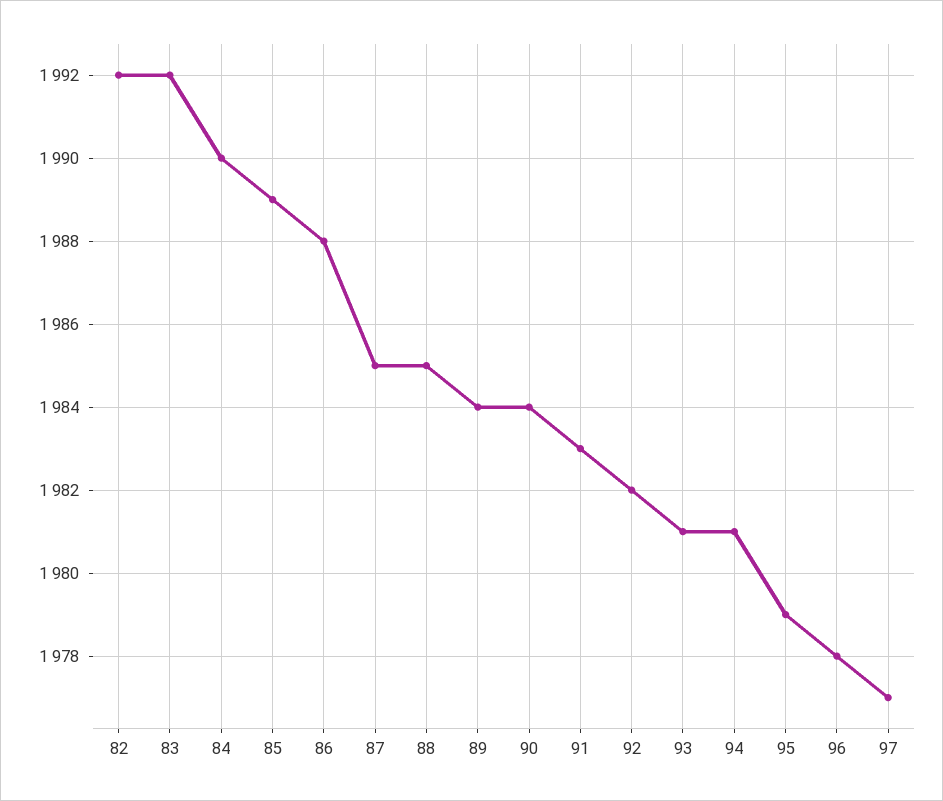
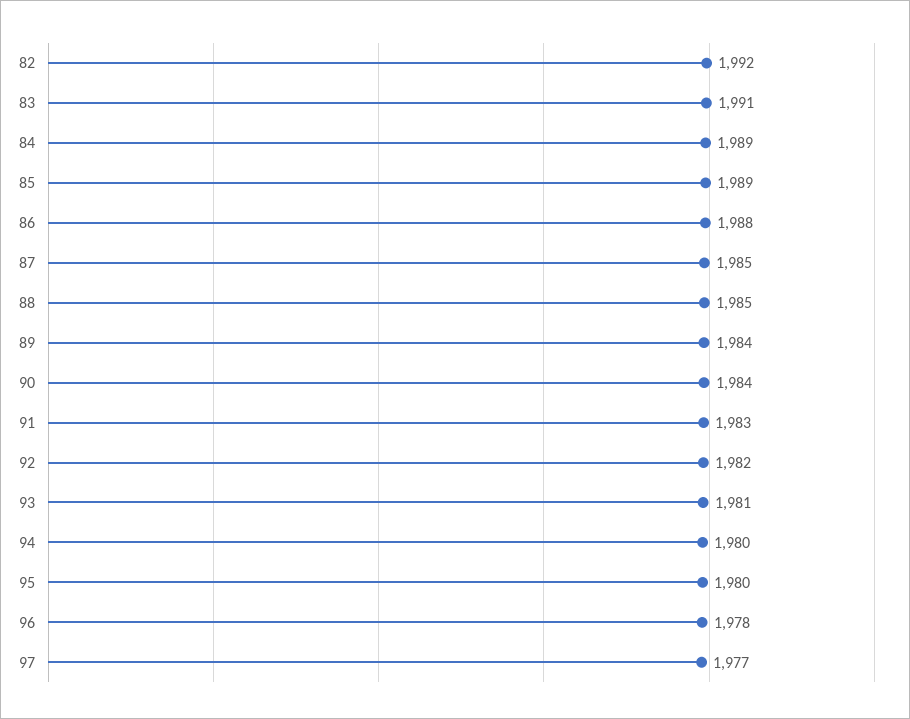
  {
    "82": 1992,
-   "83": 1992,
+   "83": 1991,
-   "84": 1990,
+   "84": 1989,
    "85": 1989,
    "86": 1988,
    "87": 1985,
    "88": 1985,
    "89": 1984,
    "90": 1984,
    "91": 1983,
    "92": 1982,
    "93": 1981,
-   "94": 1981,
+   "94": 1980,
-   "95": 1979,
+   "95": 1980,
    "96": 1978,
    "97": 1977
  }

